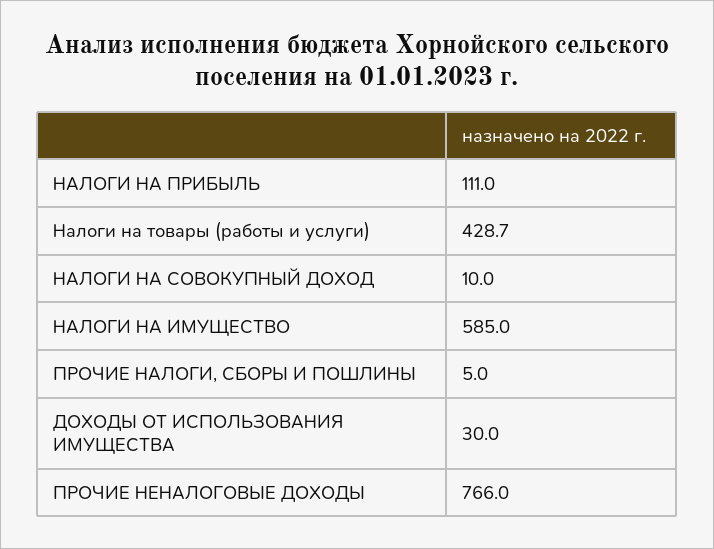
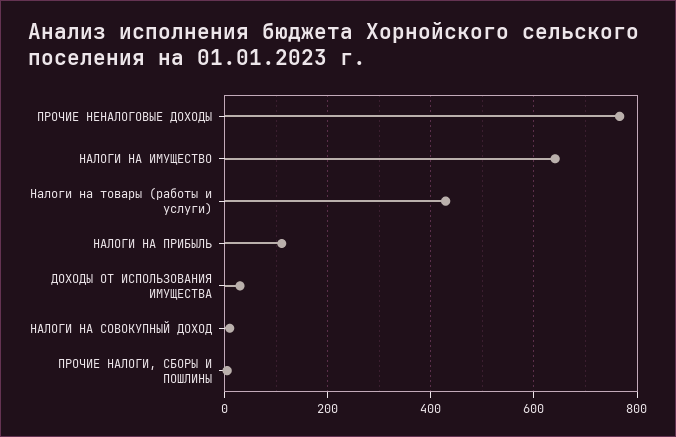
  {
    "НАЛОГИ НА ПРИБЫЛЬ": 111,
    "Налоги на товары (работы и услуги)": 428.7,
    "НАЛОГИ НА СОВОКУПНЫЙ ДОХОД": 10,
-   "НАЛОГИ НА ИМУЩЕСТВО": 585,
+   "НАЛОГИ НА ИМУЩЕСТВО": 640,
    "ПРОЧИЕ НАЛОГИ, СБОРЫ И ПОШЛИНЫ": 5,
    "ДОХОДЫ ОТ ИСПОЛЬЗОВАНИЯ ИМУЩЕСТВА": 30,
    "ПРОЧИЕ НЕНАЛОГОВЫЕ ДОХОДЫ": 766
  }

